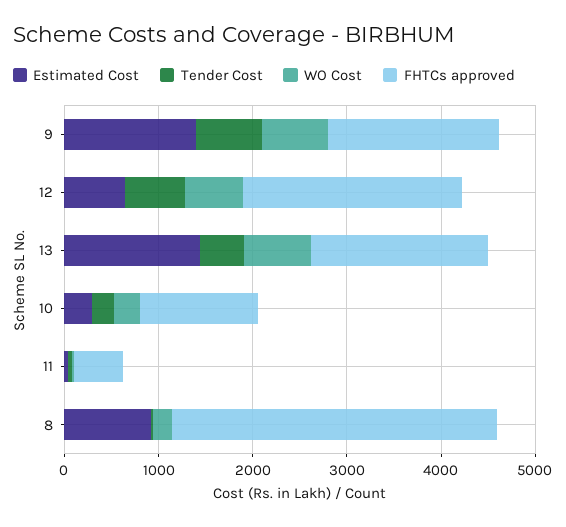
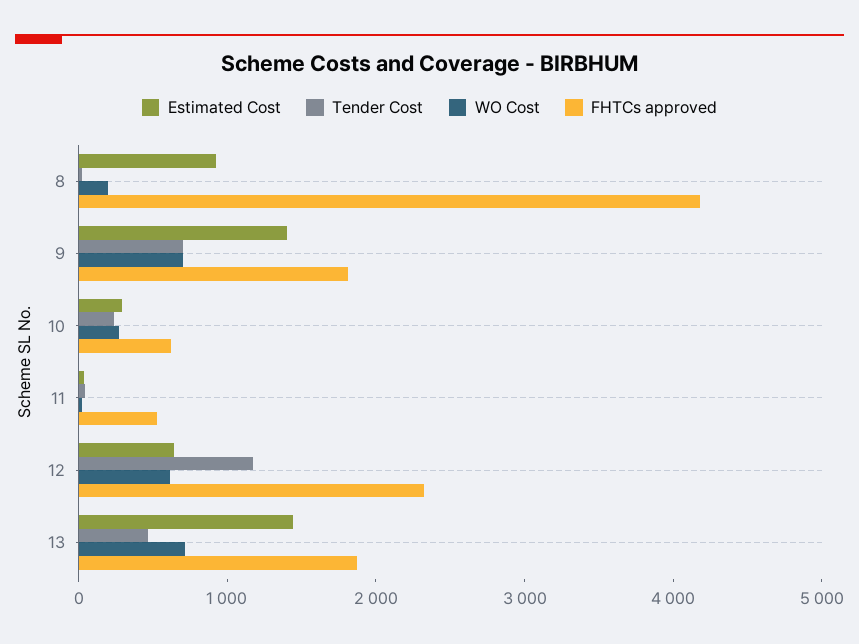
  {
    "Estimated Cost": {
      "9": 1400,
      "12": 600,
      "13": 1400,
      "10": 200,
      "11": 0,
      "8": 1000
    },
    "Tender Cost": {
      "9": 800,
-     "12": 600,
+     "12": 1200,
      "13": 400,
      "10": 200,
      "11": 0,
      "8": 0
    },
    "WO Cost": {
      "9": 800,
      "12": 600,
      "13": 800,
      "10": 200,
      "11": 0,
      "8": 200
    },
    "FHTCs approved": {
      "9": 1800,
      "12": 2400,
      "13": 1800,
-     "10": 1200,
+     "10": 600,
      "11": 600,
-     "8": 3400
+     "8": 4200
    }
  }

